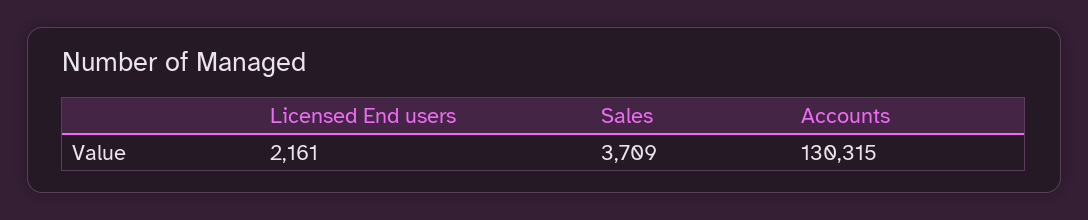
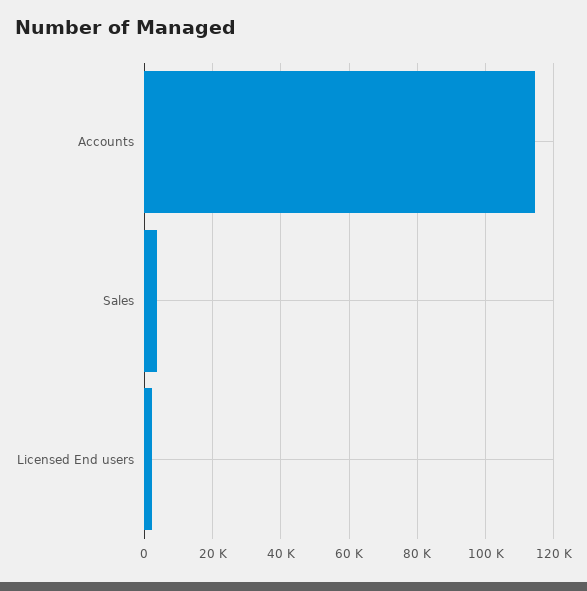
  {
    "Licensed End users": 2161,
    "Sales": 3709,
-   "Accounts": 130315
+   "Accounts": 114000
  }

